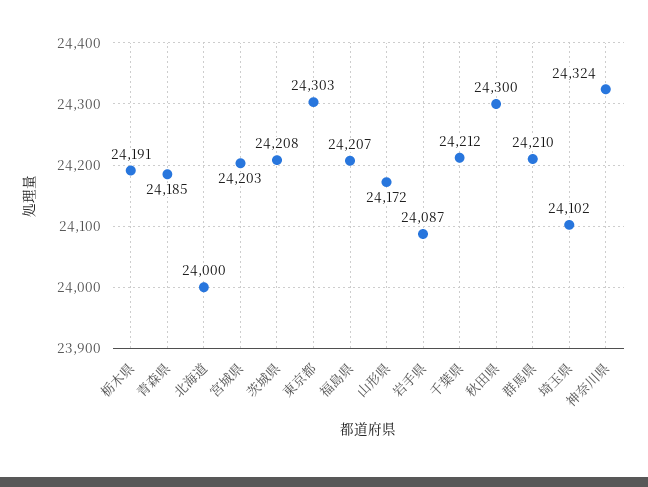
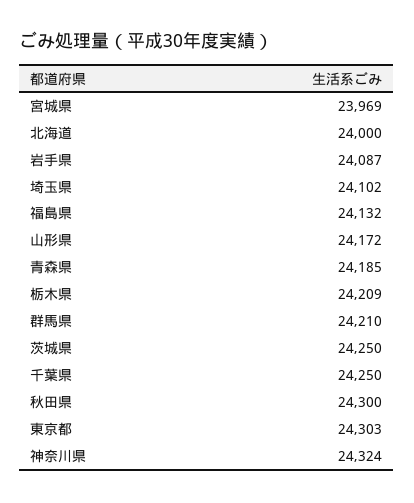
  {
-   "栃木県": 24191,
+   "栃木県": 24209,
    "青森県": 24185,
    "北海道": 24000,
-   "宮城県": 24203,
+   "宮城県": 23969,
-   "茨城県": 24208,
+   "茨城県": 24250,
    "東京都": 24303,
-   "福島県": 24207,
+   "福島県": 24132,
    "山形県": 24172,
    "岩手県": 24087,
-   "千葉県": 24212,
+   "千葉県": 24250,
    "秋田県": 24300,
    "群馬県": 24210,
    "埼玉県": 24102,
    "神奈川県": 24324
  }

